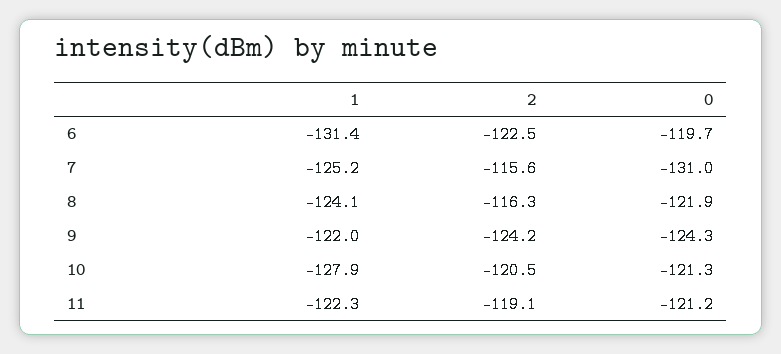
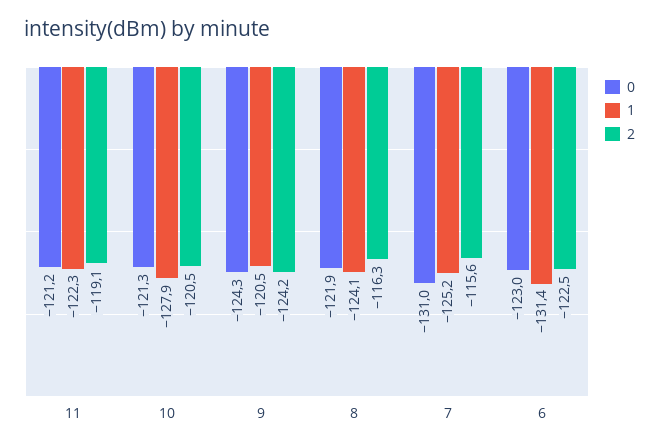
  {
    "1": {
      "6": -131.4,
      "7": -125.2,
      "8": -124.1,
-     "9": -122,
+     "9": -120.5,
      "10": -127.9,
      "11": -122.3
    },
    "2": {
      "6": -122.5,
      "7": -115.6,
      "8": -116.3,
      "9": -124.2,
      "10": -120.5,
      "11": -119.1
    },
    "0": {
-     "6": -119.7,
+     "6": -123,
      "7": -131,
      "8": -121.9,
      "9": -124.3,
      "10": -121.3,
      "11": -121.2
    }
  }

